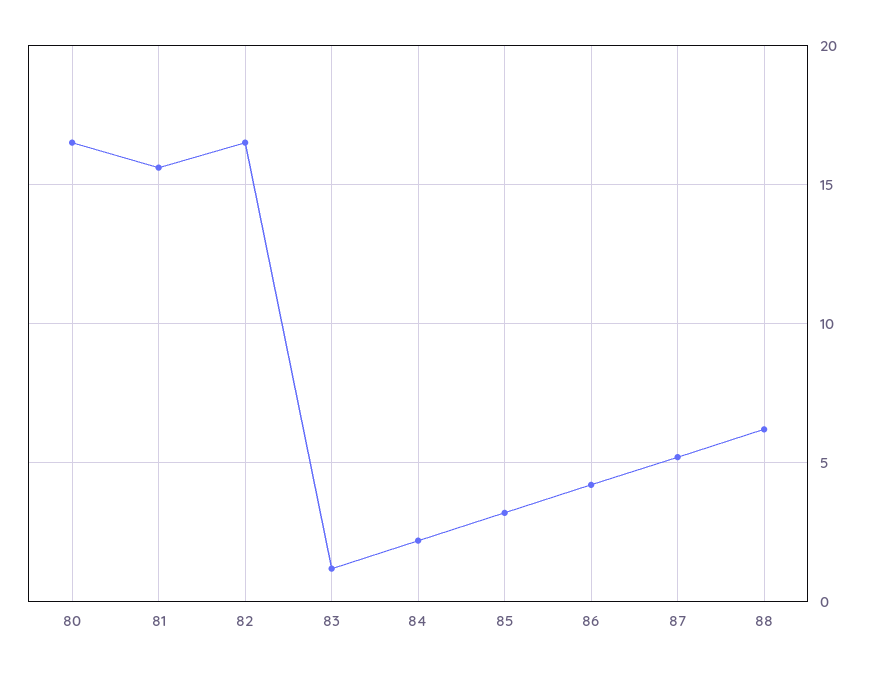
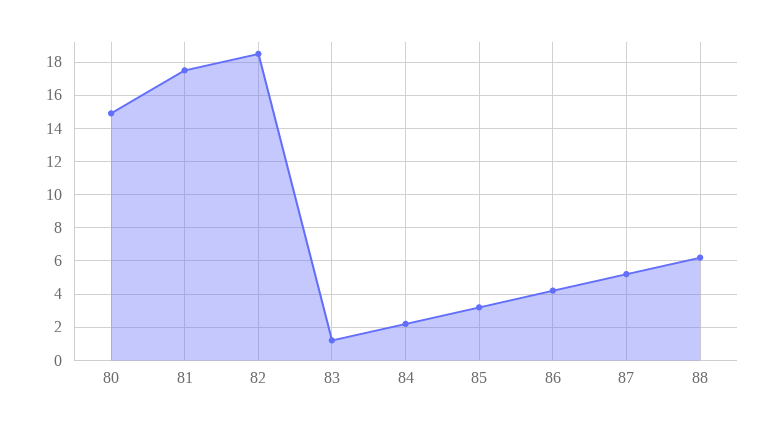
  {
-   "80": 16.5,
+   "80": 15,
-   "81": 15.5,
+   "81": 17.5,
-   "82": 16.5,
+   "82": 18.5,
    "83": 1,
    "84": 2,
    "85": 3,
    "86": 4,
    "87": 5,
    "88": 6
  }

